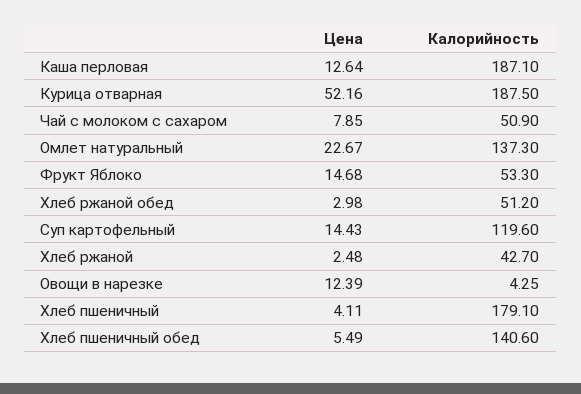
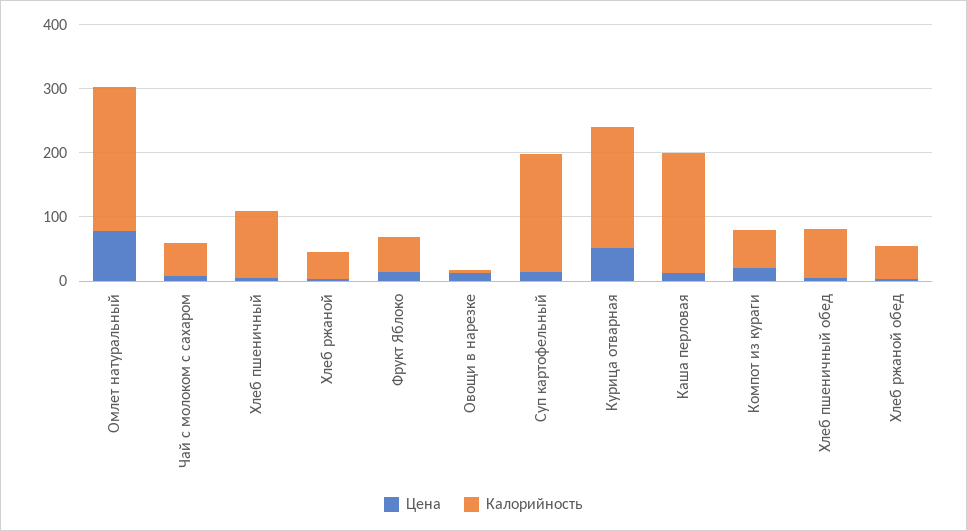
  {
    "Цена": {
      "Каша перловая": 12.64,
      "Курица отварная": 52.16,
      "Чай с молоком с сахаром": 7.85,
-     "Омлет натуральный": 22.67,
+     "Омлет натуральный": 80,
      "Фрукт Яблоко": 14.68,
      "Хлеб ржаной обед": 2.98,
      "Суп картофельный": 14.43,
      "Хлеб ржаной": 2.48,
      "Овощи в нарезке": 12.39,
      "Хлеб пшеничный": 4.11,
-     "Хлеб пшеничный обед": 5.49
+     "Хлеб пшеничный обед": 5.49,
+     "Компот из кураги": 20
    },
    "Калорийность": {
      "Каша перловая": 187.1,
      "Курица отварная": 187.5,
      "Чай с молоком с сахаром": 50.9,
-     "Омлет натуральный": 137.3,
+     "Омлет натуральный": 220,
      "Фрукт Яблоко": 53.3,
      "Хлеб ржаной обед": 51.2,
-     "Суп картофельный": 119.6,
+     "Суп картофельный": 180,
      "Хлеб ржаной": 42.7,
      "Овощи в нарезке": 4.25,
-     "Хлеб пшеничный": 179.1,
+     "Хлеб пшеничный": 100,
-     "Хлеб пшеничный обед": 140.6
+     "Хлеб пшеничный обед": 80,
+     "Компот из кураги": 60
    }
  }

